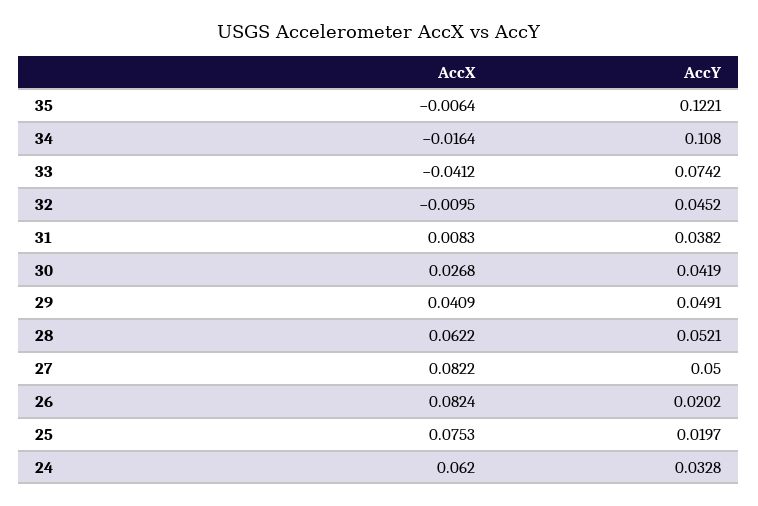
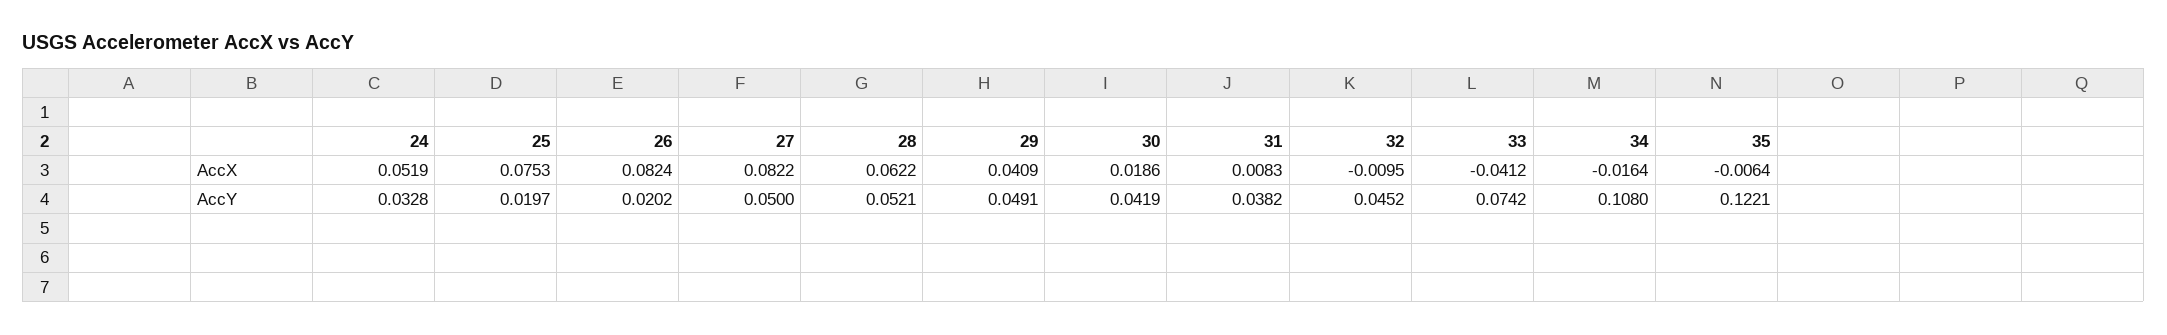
  {
    "AccX": {
      "35": -0.0064,
      "34": -0.0164,
      "33": -0.0412,
      "32": -0.0095,
      "31": 0.0083,
-     "30": 0.0268,
+     "30": 0.0186,
      "29": 0.0409,
      "28": 0.0622,
      "27": 0.0822,
      "26": 0.0824,
      "25": 0.0753,
-     "24": 0.062
+     "24": 0.0519
    },
    "AccY": {
      "35": 0.1221,
      "34": 0.108,
      "33": 0.0742,
      "32": 0.0452,
      "31": 0.0382,
      "30": 0.0419,
      "29": 0.0491,
      "28": 0.0521,
      "27": 0.05,
      "26": 0.0202,
      "25": 0.0197,
      "24": 0.0328
    }
  }

